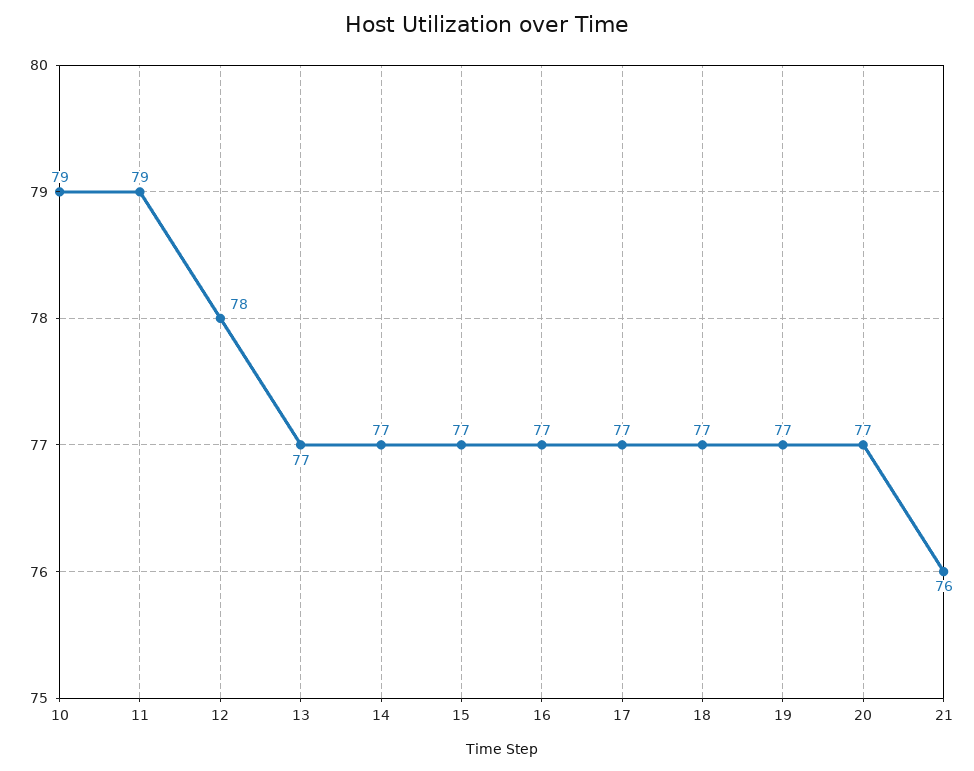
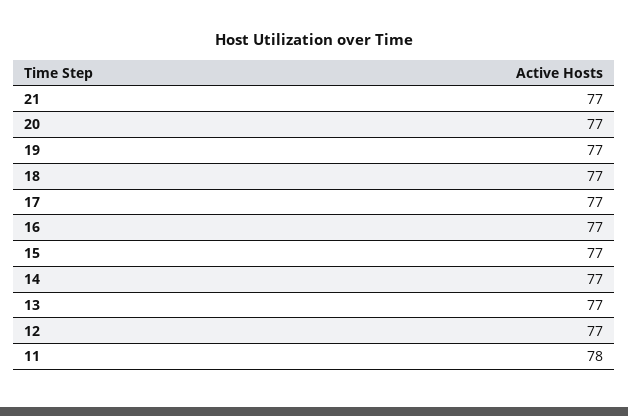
  {
-   "10": 79,
-   "11": 79,
+   "11": 78,
-   "12": 78,
+   "12": 77,
    "13": 77,
    "14": 77,
    "15": 77,
    "16": 77,
    "17": 77,
    "18": 77,
    "19": 77,
    "20": 77,
-   "21": 76
+   "21": 77
  }

